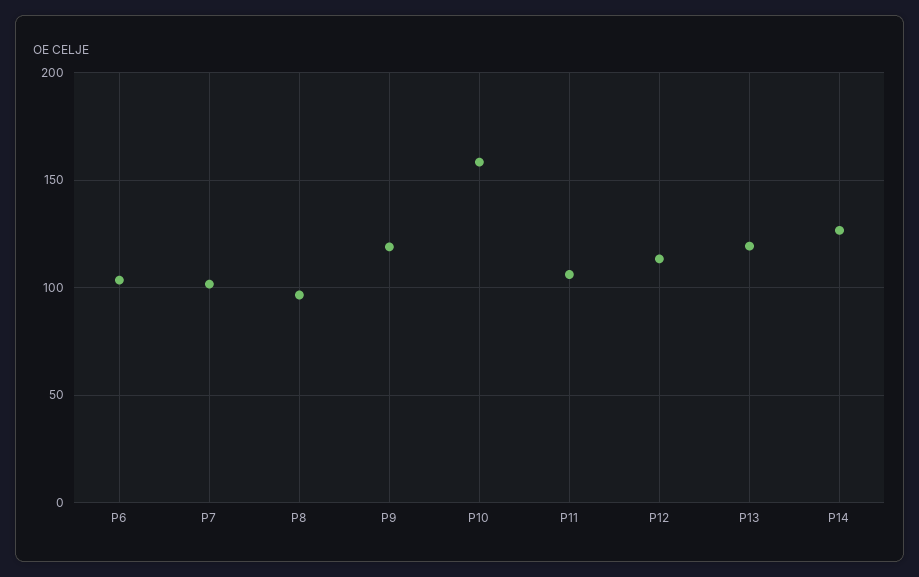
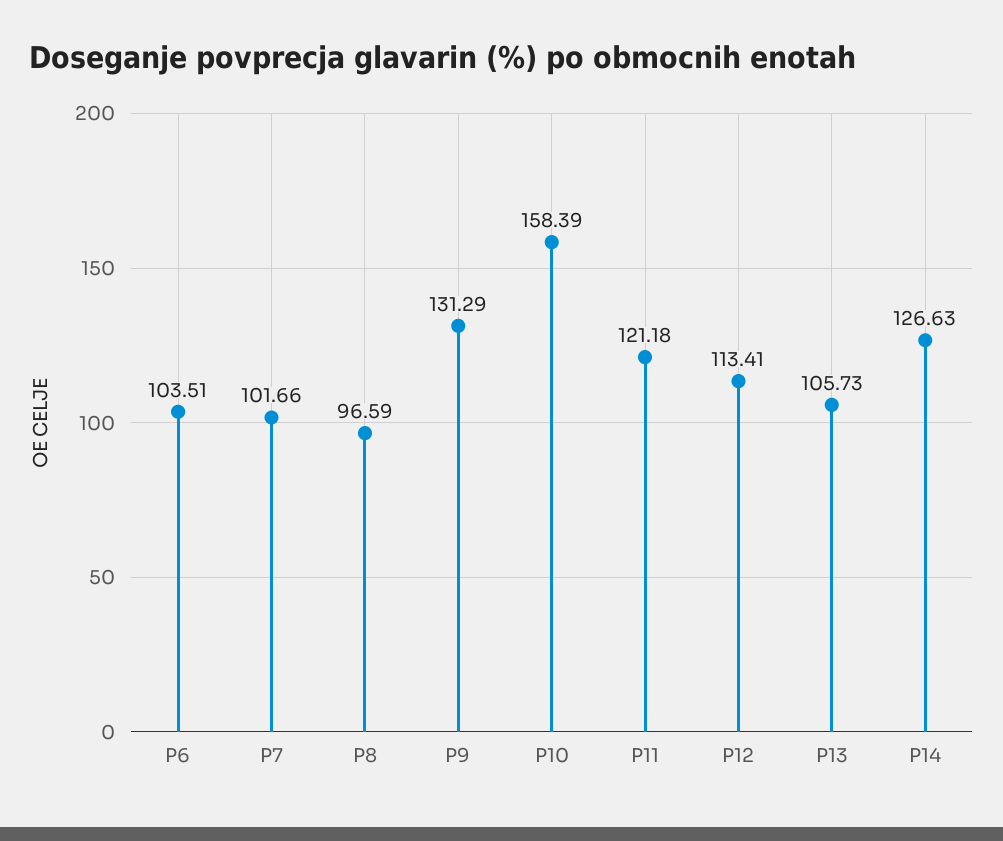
  {
    "P6": 103.51,
    "P7": 101.66,
    "P8": 96.59,
-   "P9": 120,
+   "P9": 131.29,
    "P10": 158.39,
-   "P11": 105,
+   "P11": 121.18,
    "P12": 113.41,
-   "P13": 120,
+   "P13": 105.73,
    "P14": 126.63
  }

